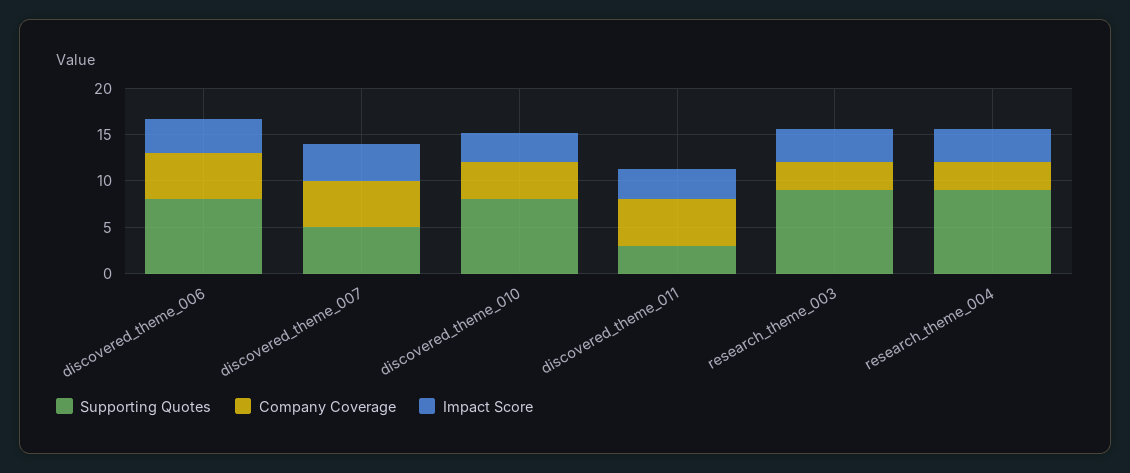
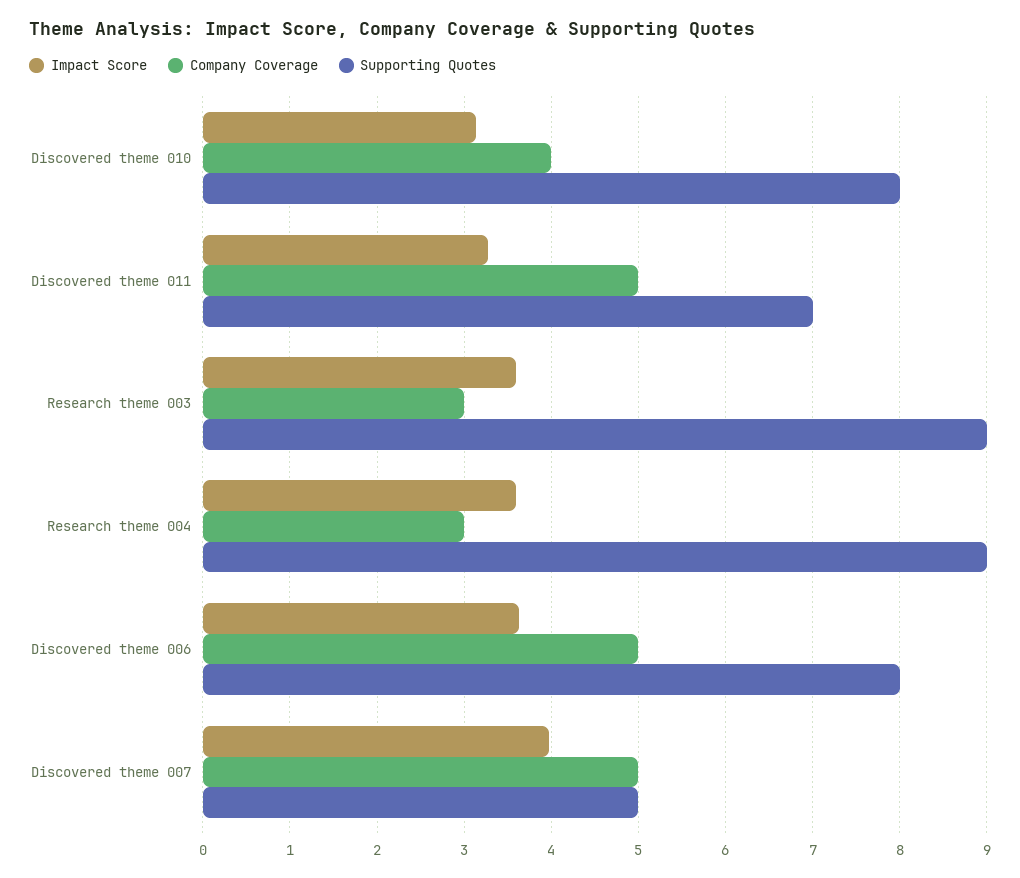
  {
    "Supporting Quotes": {
      "discovered_theme_006": 8,
      "discovered_theme_007": 5,
      "discovered_theme_010": 8,
-     "discovered_theme_011": 3,
+     "discovered_theme_011": 7,
      "research_theme_003": 9,
      "research_theme_004": 9
    },
    "Company Coverage": {
      "discovered_theme_006": 5,
      "discovered_theme_007": 5,
      "discovered_theme_010": 4,
      "discovered_theme_011": 5,
      "research_theme_003": 3,
      "research_theme_004": 3
    },
    "Impact Score": {
      "discovered_theme_006": 3.6,
      "discovered_theme_007": 4,
      "discovered_theme_010": 3.1,
      "discovered_theme_011": 3.3,
      "research_theme_003": 3.6,
      "research_theme_004": 3.6
    }
  }

